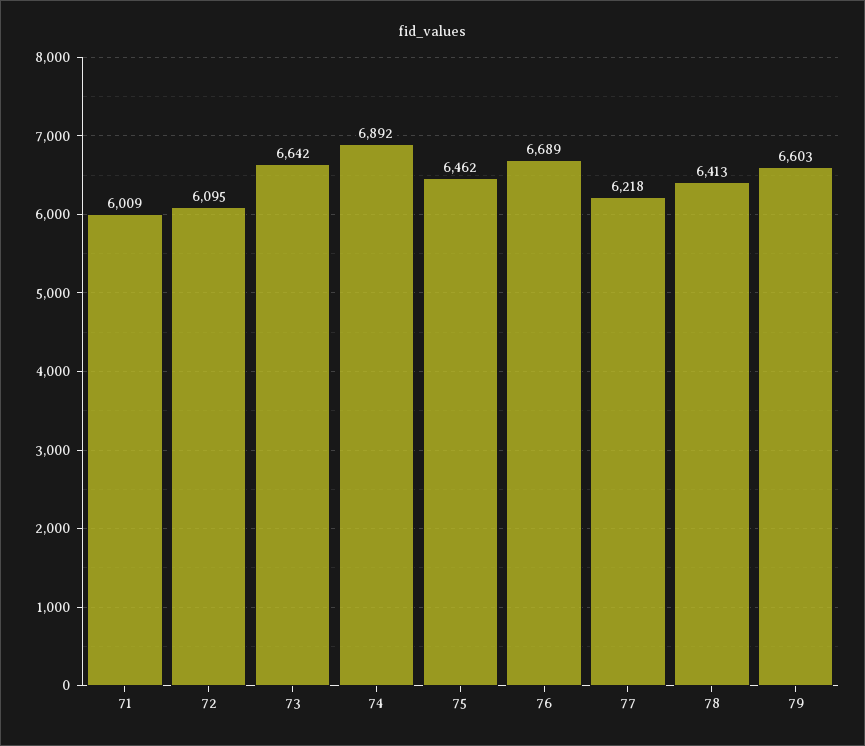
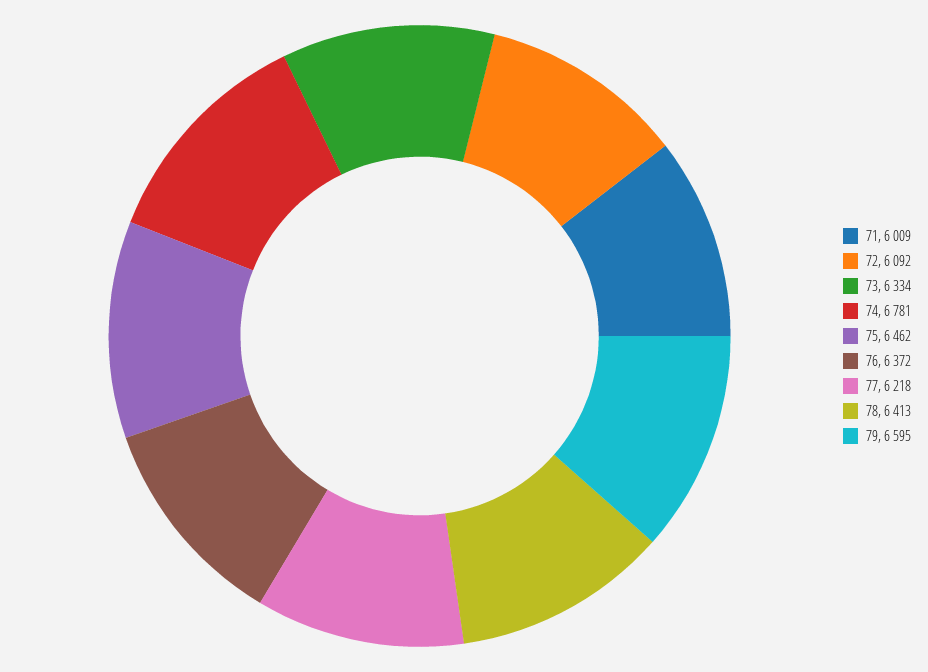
  {
    "71": 6009,
-   "72": 6095,
+   "72": 6092,
-   "73": 6642,
+   "73": 6334,
-   "74": 6892,
+   "74": 6781,
    "75": 6462,
-   "76": 6689,
+   "76": 6372,
    "77": 6218,
    "78": 6413,
-   "79": 6603
+   "79": 6595
  }

